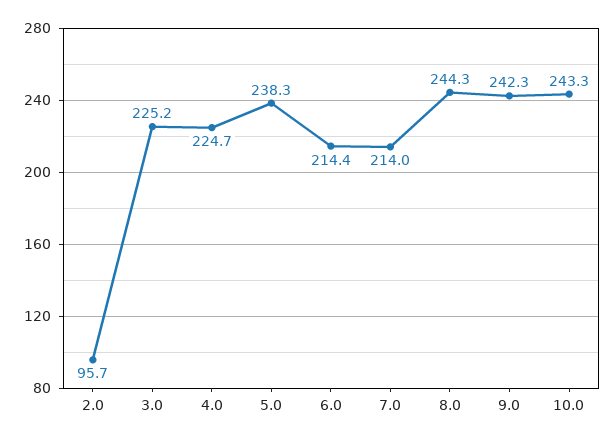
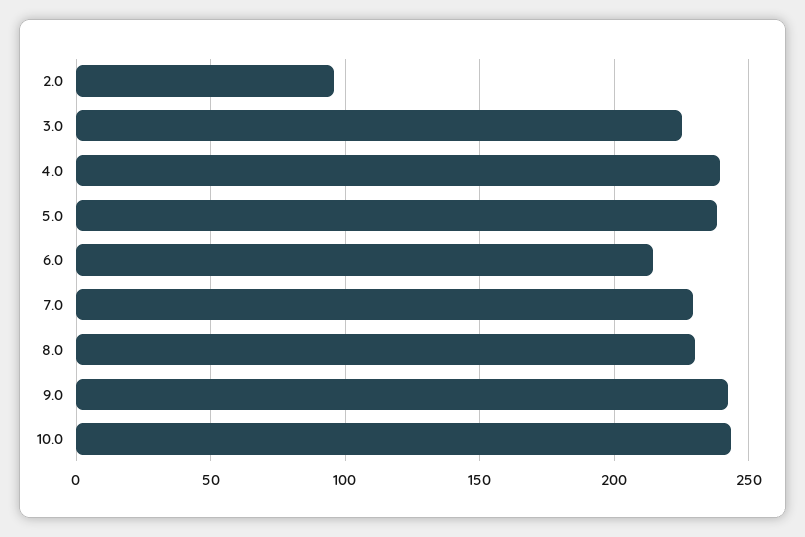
  {
    "2.0": 95.7,
    "3.0": 225.2,
-   "4.0": 224.7,
+   "4.0": 240,
    "5.0": 238.3,
    "6.0": 214.4,
-   "7.0": 214,
+   "7.0": 230,
-   "8.0": 244.3,
+   "8.0": 230,
    "9.0": 242.3,
    "10.0": 243.3
  }

